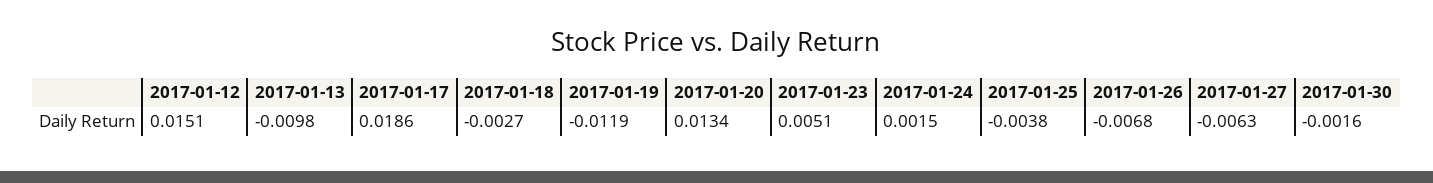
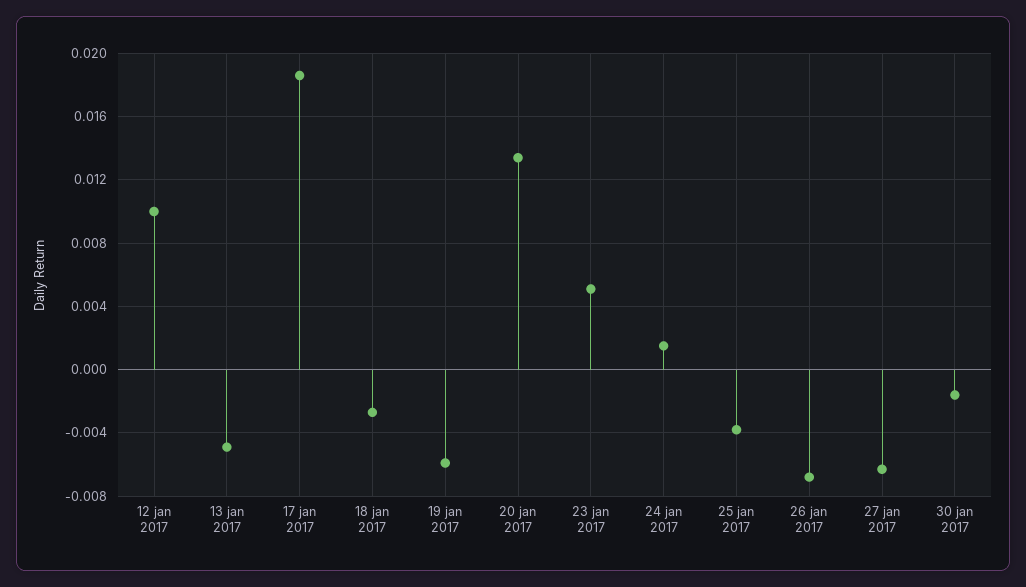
  {
-   "2017-01-12": 0.0151,
+   "2017-01-12": 0.01,
-   "2017-01-13": -0.0098,
+   "2017-01-13": -0.005,
    "2017-01-17": 0.0186,
    "2017-01-18": -0.0027,
-   "2017-01-19": -0.0119,
+   "2017-01-19": -0.006,
    "2017-01-20": 0.0134,
    "2017-01-23": 0.0051,
    "2017-01-24": 0.0015,
    "2017-01-25": -0.0038,
    "2017-01-26": -0.0068,
    "2017-01-27": -0.0063,
    "2017-01-30": -0.0016
  }

